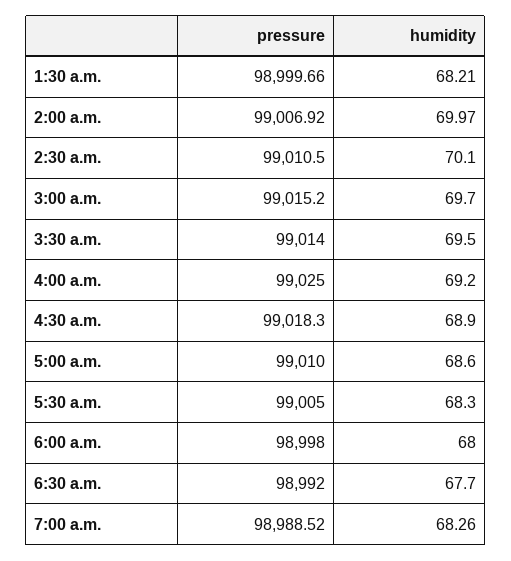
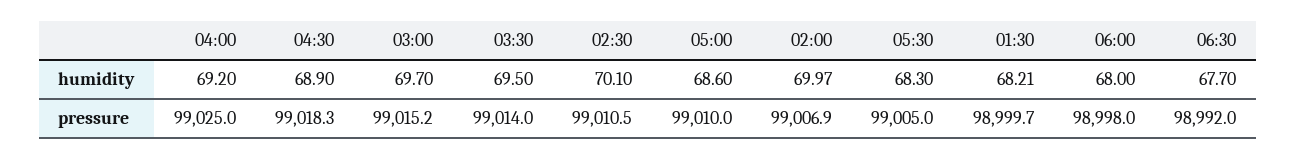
  {
    "pressure": {
      "1:30 a.m.": 98999.66,
      "2:00 a.m.": 99006.92,
      "2:30 a.m.": 99010.5,
      "3:00 a.m.": 99015.2,
      "3:30 a.m.": 99014,
      "4:00 a.m.": 99025,
      "4:30 a.m.": 99018.3,
      "5:00 a.m.": 99010,
      "5:30 a.m.": 99005,
      "6:00 a.m.": 98998,
-     "6:30 a.m.": 98992,
+     "6:30 a.m.": 98992
-     "7:00 a.m.": 98988.52
    },
    "humidity": {
      "1:30 a.m.": 68.21,
      "2:00 a.m.": 69.97,
      "2:30 a.m.": 70.1,
      "3:00 a.m.": 69.7,
      "3:30 a.m.": 69.5,
      "4:00 a.m.": 69.2,
      "4:30 a.m.": 68.9,
      "5:00 a.m.": 68.6,
      "5:30 a.m.": 68.3,
      "6:00 a.m.": 68,
-     "6:30 a.m.": 67.7,
+     "6:30 a.m.": 67.7
-     "7:00 a.m.": 68.26
    }
  }

